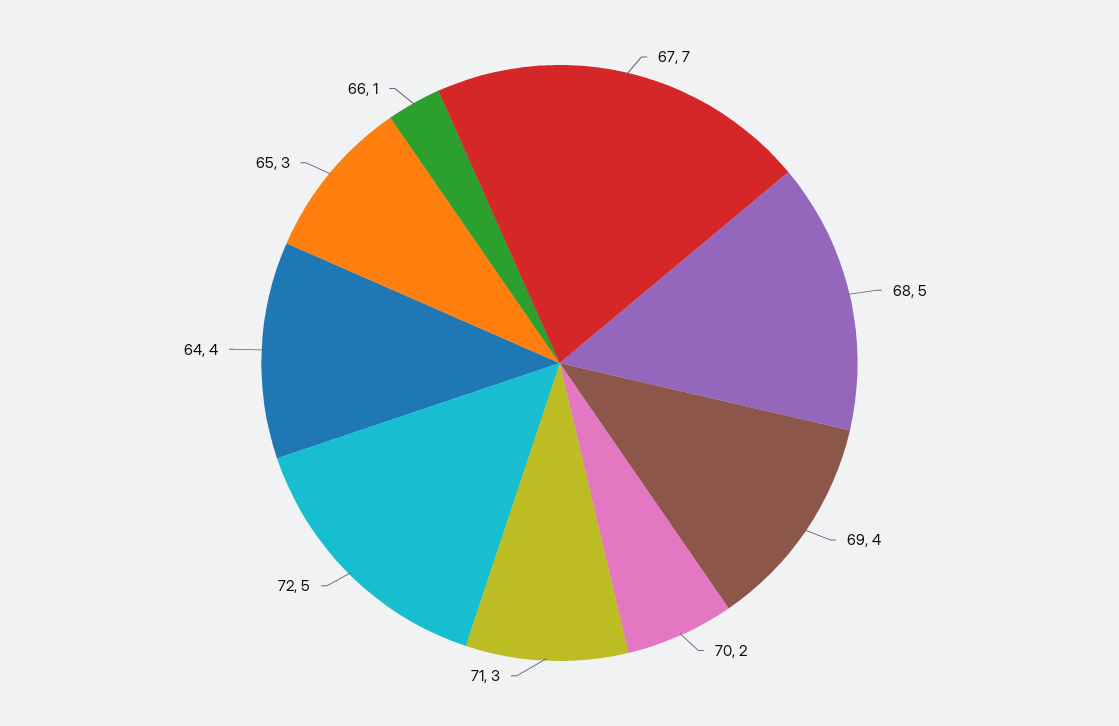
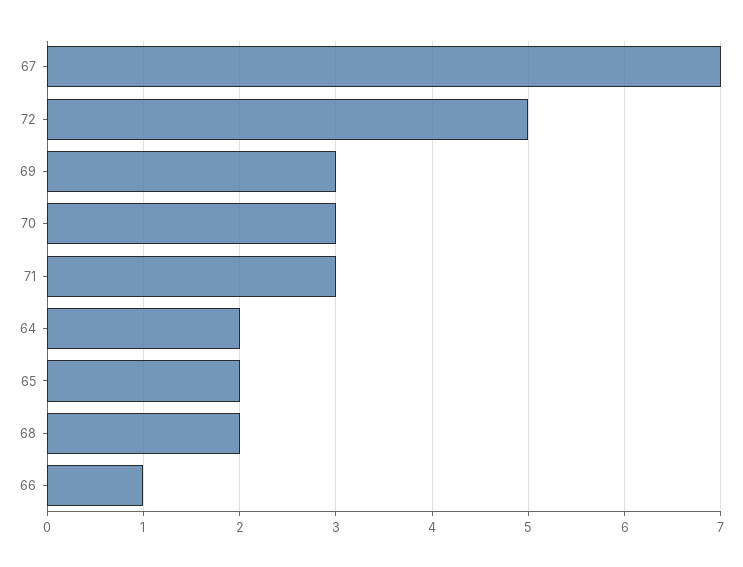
  {
    "67": 7,
-   "68": 5,
+   "68": 2,
-   "69": 4,
+   "69": 3,
-   "70": 2,
+   "70": 3,
    "71": 3,
    "72": 5,
-   "64": 4,
+   "64": 2,
-   "65": 3,
+   "65": 2,
    "66": 1
  }

